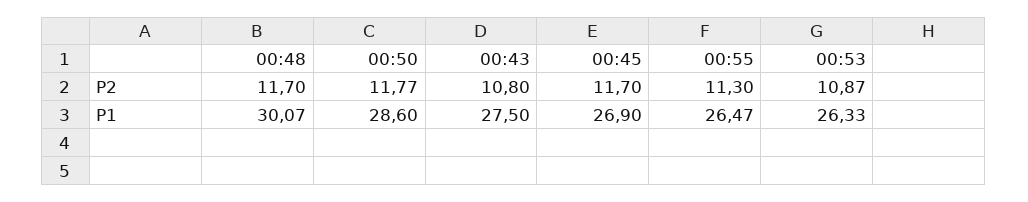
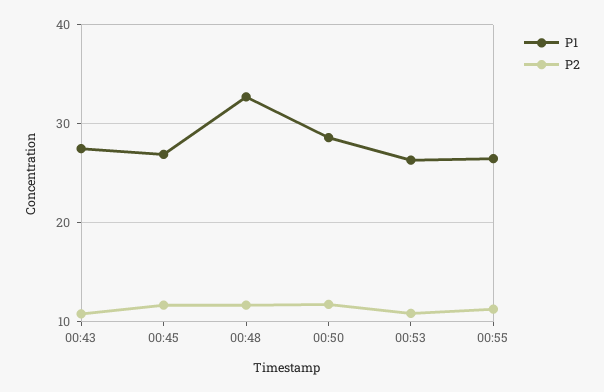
  {
    "P2": {
      "00:48": 11.7,
      "00:50": 11.77,
      "00:43": 10.8,
      "00:45": 11.7,
      "00:55": 11.3,
      "00:53": 10.87
    },
    "P1": {
-     "00:48": 30.07,
+     "00:48": 33,
      "00:50": 28.6,
      "00:43": 27.5,
      "00:45": 26.9,
      "00:55": 26.47,
      "00:53": 26.33
    }
  }

